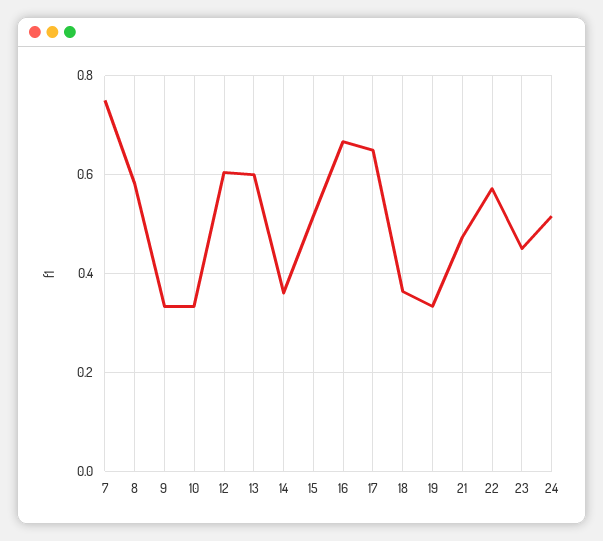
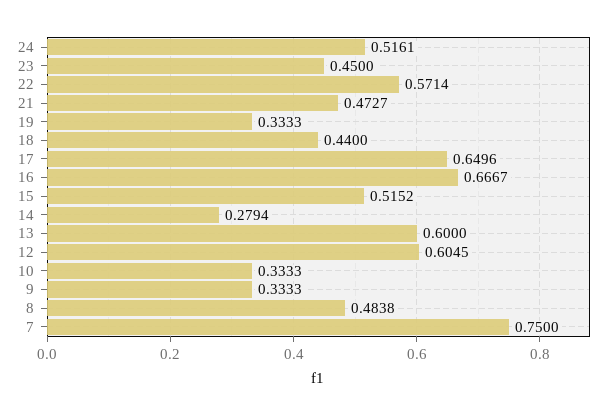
  {
    "7": 0.75,
-   "8": 0.58,
+   "8": 0.4838,
    "9": 0.3333,
    "10": 0.3333,
    "12": 0.6045,
    "13": 0.6,
-   "14": 0.36,
+   "14": 0.2794,
    "15": 0.5152,
    "16": 0.6667,
    "17": 0.6496,
-   "18": 0.36,
+   "18": 0.44,
    "19": 0.3333,
    "21": 0.4727,
    "22": 0.5714,
    "23": 0.45,
    "24": 0.5161
  }

